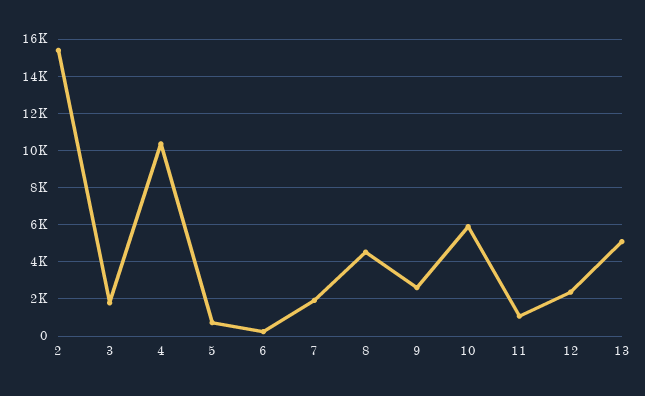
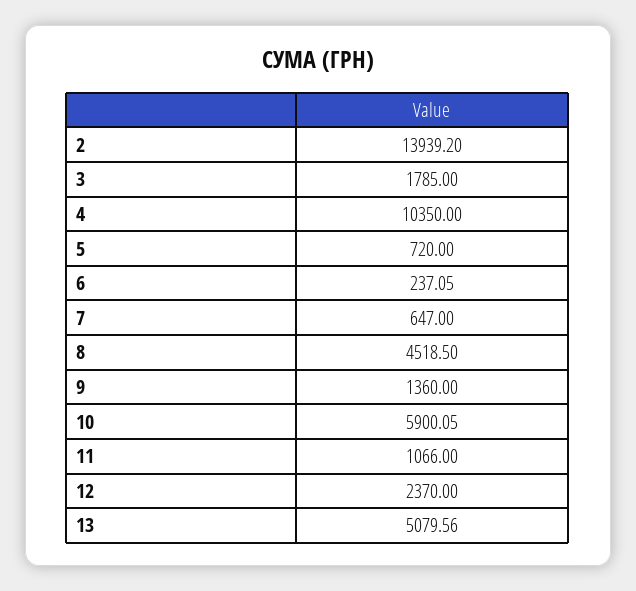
  {
-   "2": 15500,
+   "2": 13939.2,
    "3": 1785,
    "4": 10350,
    "5": 720,
    "6": 237.05,
-   "7": 2000,
+   "7": 647,
    "8": 4518.5,
-   "9": 2500,
+   "9": 1360,
    "10": 5900.05,
    "11": 1066,
    "12": 2370,
    "13": 5079.56
  }

